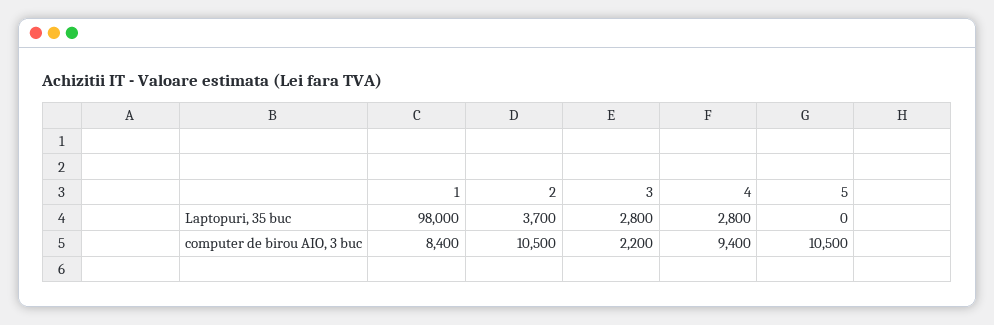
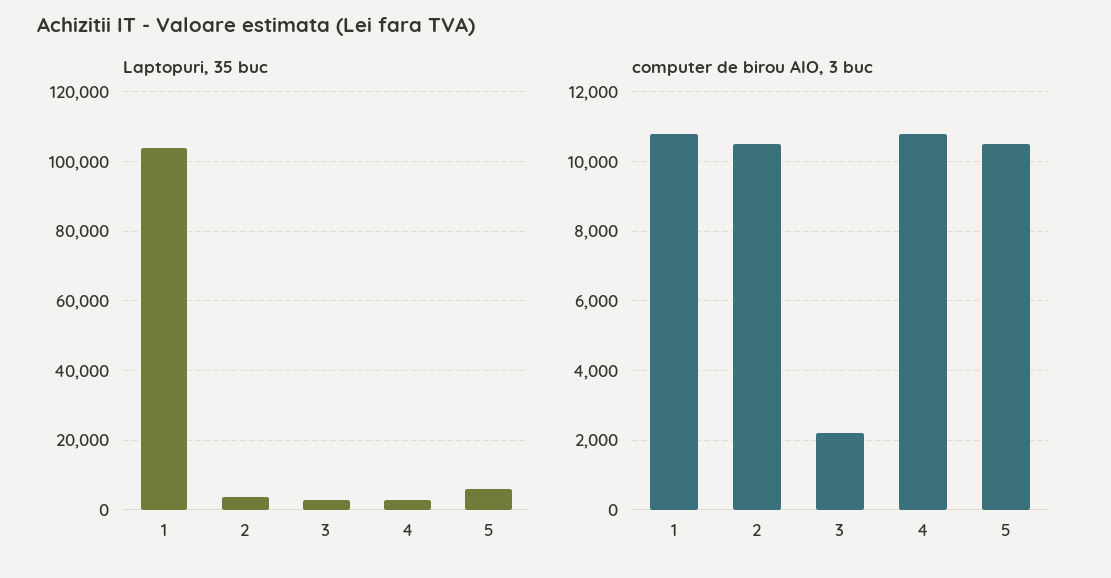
  {
    "Laptopuri, 35 buc": {
-     "1": 98000,
+     "1": 104000,
      "2": 3700,
      "3": 2800,
      "4": 2800,
-     "5": 0
+     "5": 6000
    },
    "computer de birou AIO, 3 buc": {
-     "1": 8400,
+     "1": 10800,
      "2": 10500,
      "3": 2200,
-     "4": 9400,
+     "4": 10800,
      "5": 10500
    }
  }

